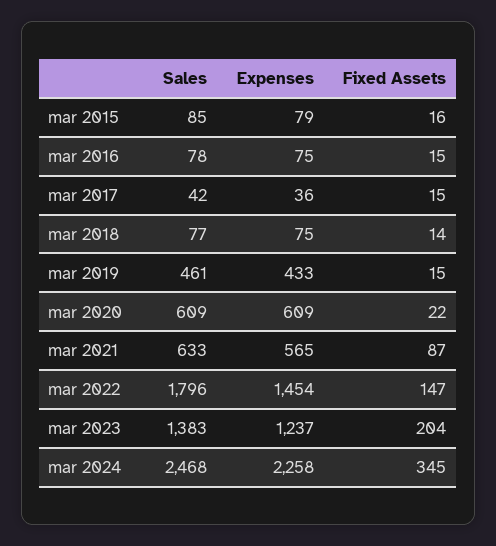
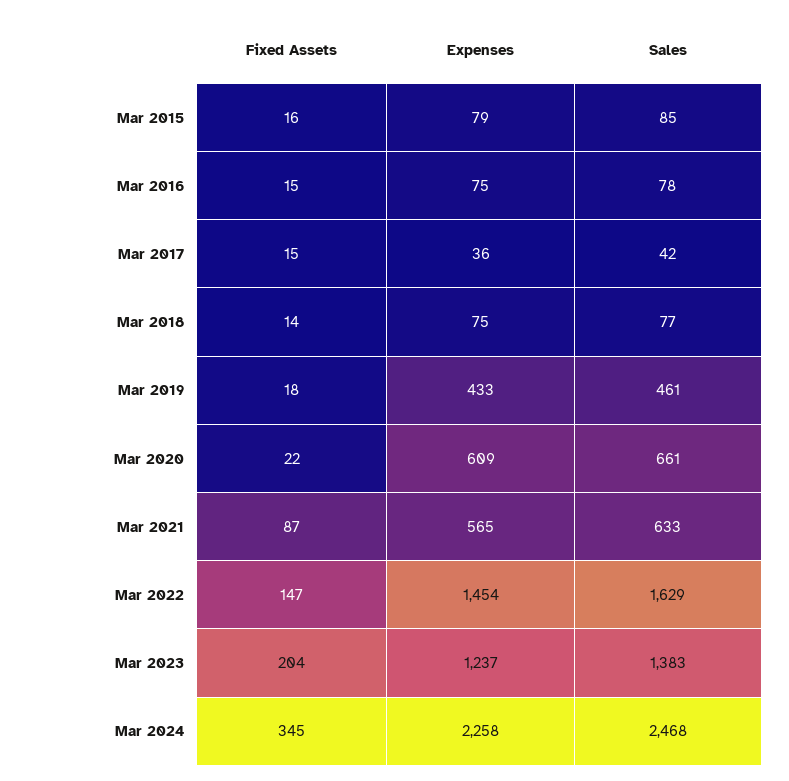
  {
    "Sales": {
      "mar 2015": 85,
      "mar 2016": 78,
      "mar 2017": 42,
      "mar 2018": 77,
      "mar 2019": 461,
-     "mar 2020": 609,
+     "mar 2020": 661,
      "mar 2021": 633,
-     "mar 2022": 1796,
+     "mar 2022": 1629,
      "mar 2023": 1383,
      "mar 2024": 2468
    },
    "Expenses": {
      "mar 2015": 79,
      "mar 2016": 75,
      "mar 2017": 36,
      "mar 2018": 75,
      "mar 2019": 433,
      "mar 2020": 609,
      "mar 2021": 565,
      "mar 2022": 1454,
      "mar 2023": 1237,
      "mar 2024": 2258
    },
    "Fixed Assets": {
      "mar 2015": 16,
      "mar 2016": 15,
      "mar 2017": 15,
      "mar 2018": 14,
-     "mar 2019": 15,
+     "mar 2019": 18,
      "mar 2020": 22,
      "mar 2021": 87,
      "mar 2022": 147,
      "mar 2023": 204,
      "mar 2024": 345
    }
  }

